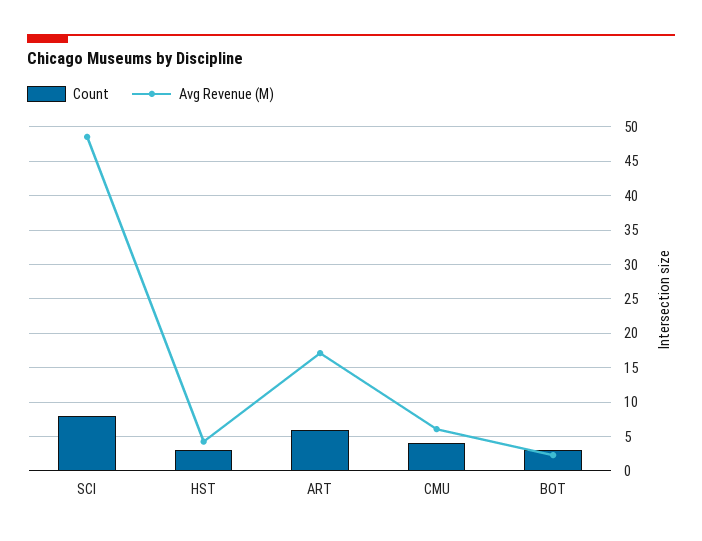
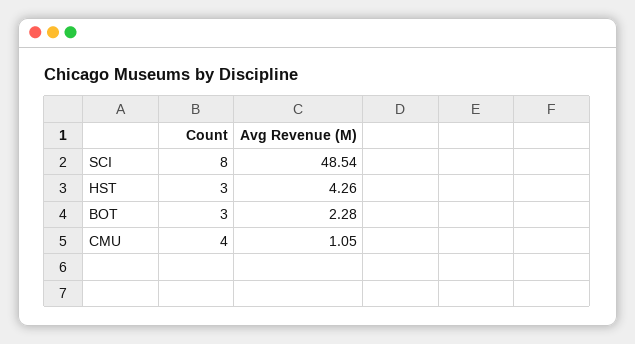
  {
    "Count": {
      "SCI": 8,
      "HST": 3,
-     "ART": 6,
      "CMU": 4,
      "BOT": 3
    },
    "Avg Revenue (M)": {
      "SCI": 48.54,
      "HST": 4.26,
-     "ART": 17,
-     "CMU": 6,
+     "CMU": 1.05,
      "BOT": 2.28
    }
  }

